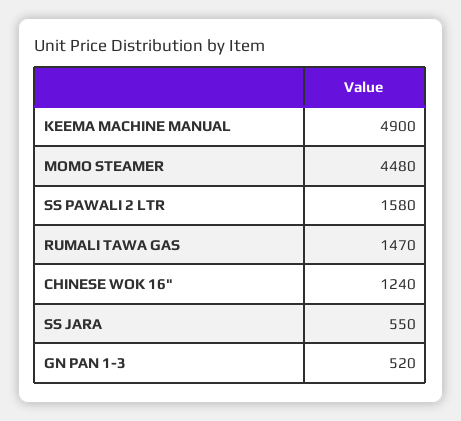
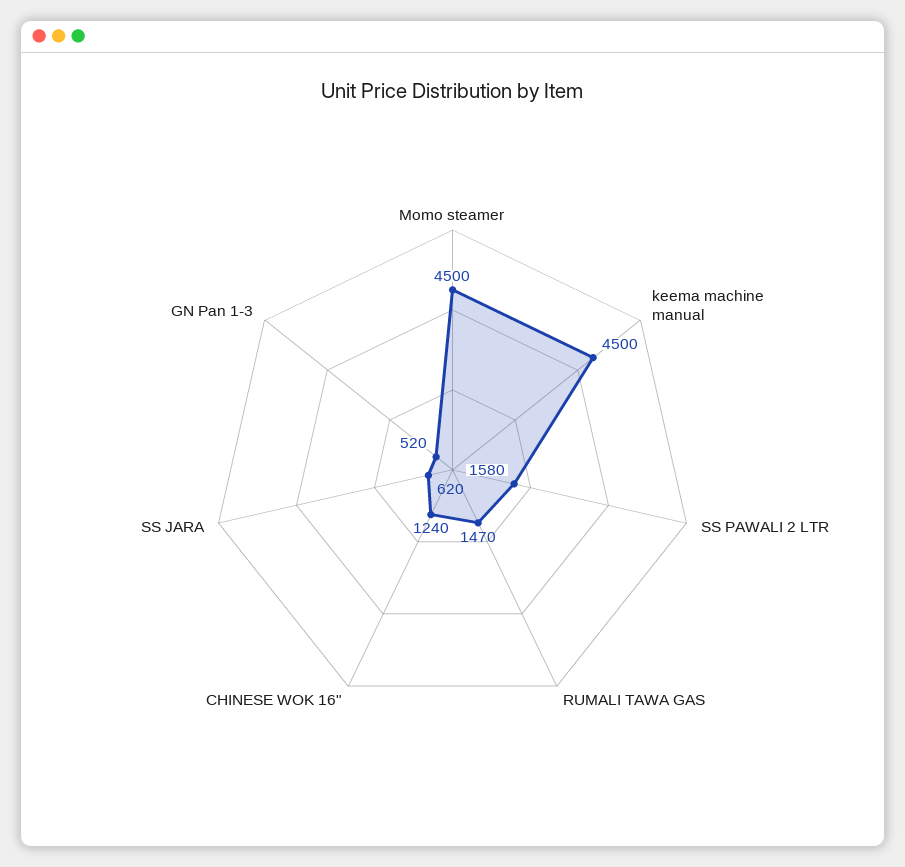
  {
-   "KEEMA MACHINE MANUAL": 4900,
+   "KEEMA MACHINE MANUAL": 4500,
-   "MOMO STEAMER": 4480,
+   "MOMO STEAMER": 4500,
    "SS PAWALI 2 LTR": 1580,
    "RUMALI TAWA GAS": 1470,
    "CHINESE WOK 16\"": 1240,
-   "SS JARA": 550,
+   "SS JARA": 620,
    "GN PAN 1-3": 520
  }

